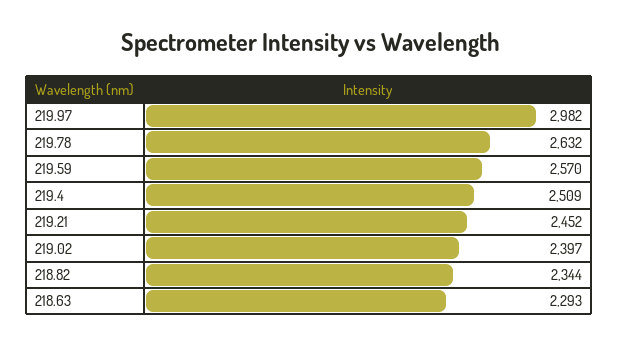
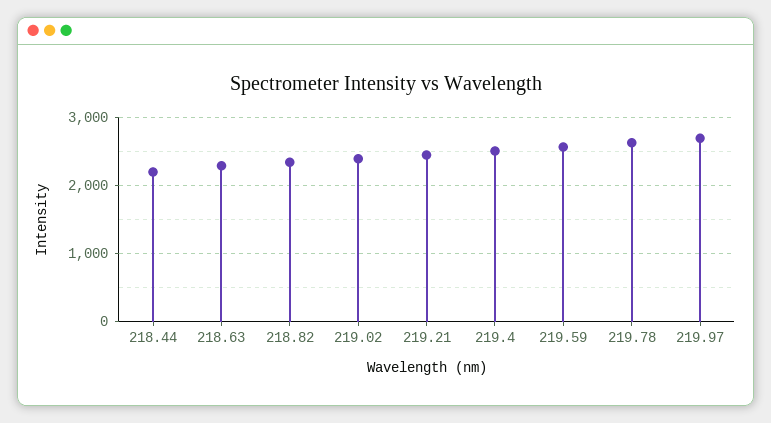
  {
-   "219.97": 2982,
+   "219.97": 2700,
    "219.78": 2632,
    "219.59": 2570,
    "219.4": 2509,
    "219.21": 2452,
    "219.02": 2397,
    "218.82": 2344,
-   "218.63": 2293
+   "218.63": 2293,
+   "218.44": 2200
  }

